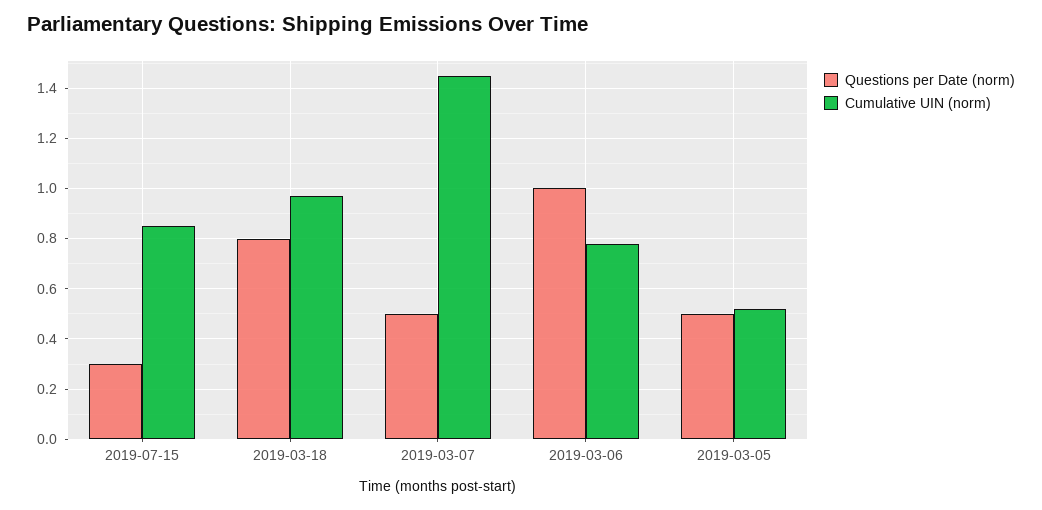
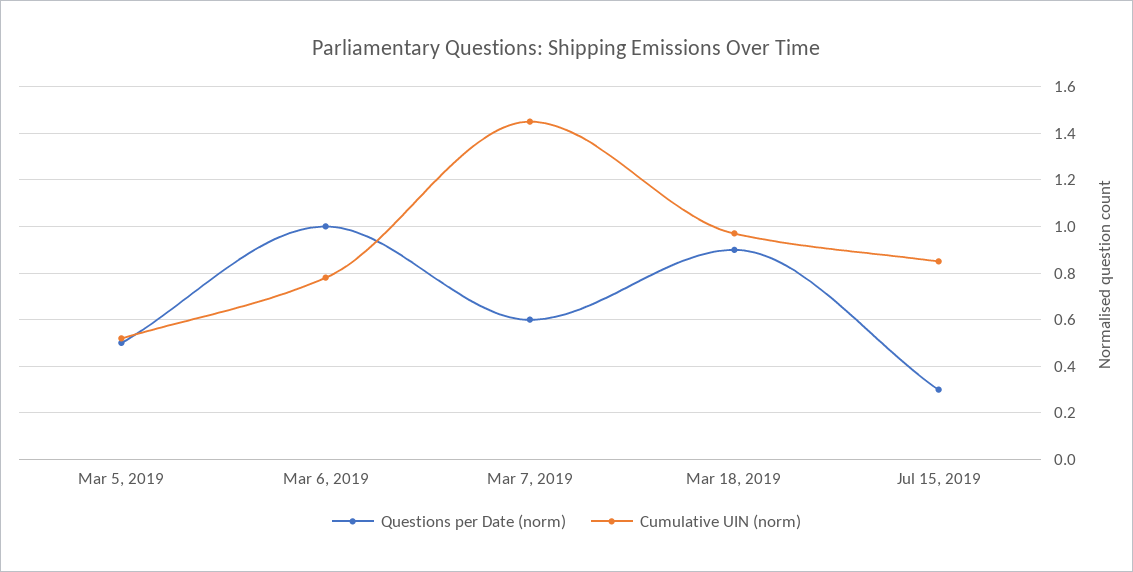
  {
    "Questions per Date (norm)": {
      "2019-07-15": 0.3,
-     "2019-03-18": 0.8,
+     "2019-03-18": 0.9,
-     "2019-03-07": 0.5,
+     "2019-03-07": 0.6,
      "2019-03-06": 1,
      "2019-03-05": 0.5
    },
    "Cumulative UIN (norm)": {
      "2019-07-15": 0.85,
      "2019-03-18": 0.95,
      "2019-03-07": 1.45,
      "2019-03-06": 0.8,
      "2019-03-05": 0.5
    }
  }

